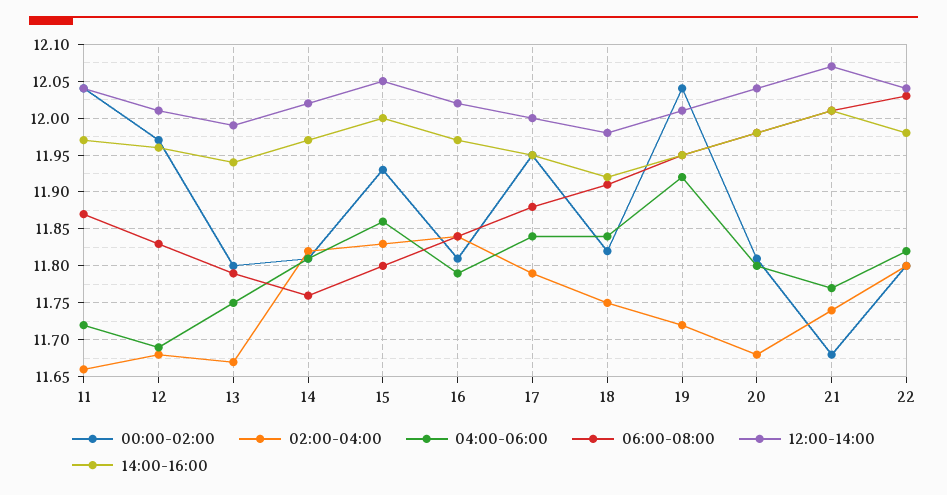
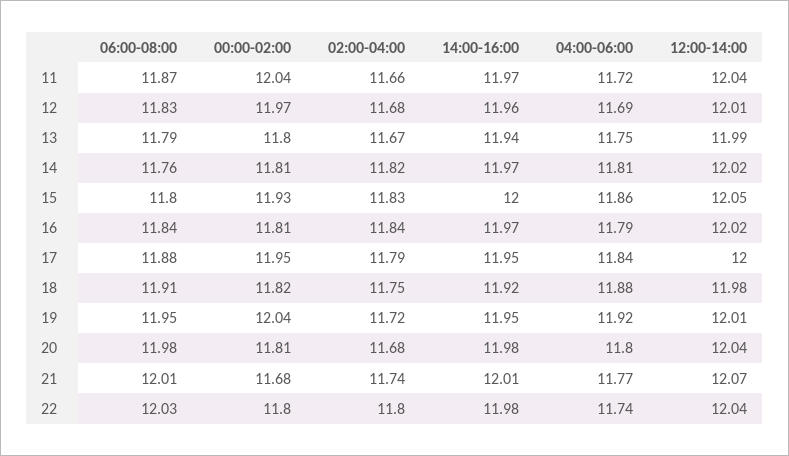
  {
    "00:00-02:00": {
      "11": 12.04,
      "12": 11.97,
      "13": 11.8,
      "14": 11.81,
      "15": 11.93,
      "16": 11.81,
      "17": 11.95,
      "18": 11.82,
      "19": 12.04,
      "20": 11.81,
      "21": 11.68,
      "22": 11.8
    },
    "02:00-04:00": {
      "11": 11.66,
      "12": 11.68,
      "13": 11.67,
      "14": 11.82,
      "15": 11.83,
      "16": 11.84,
      "17": 11.79,
      "18": 11.75,
      "19": 11.72,
      "20": 11.68,
      "21": 11.74,
      "22": 11.8
    },
    "04:00-06:00": {
      "11": 11.72,
      "12": 11.69,
      "13": 11.75,
      "14": 11.81,
      "15": 11.86,
      "16": 11.79,
      "17": 11.84,
-     "18": 11.84,
+     "18": 11.88,
      "19": 11.92,
      "20": 11.8,
      "21": 11.77,
-     "22": 11.82
+     "22": 11.74
    },
    "06:00-08:00": {
      "11": 11.87,
      "12": 11.83,
      "13": 11.79,
      "14": 11.76,
      "15": 11.8,
      "16": 11.84,
      "17": 11.88,
      "18": 11.91,
      "19": 11.95,
      "20": 11.98,
      "21": 12.01,
      "22": 12.03
    },
    "12:00-14:00": {
      "11": 12.04,
      "12": 12.01,
      "13": 11.99,
      "14": 12.02,
      "15": 12.05,
      "16": 12.02,
      "17": 12,
      "18": 11.98,
      "19": 12.01,
      "20": 12.04,
      "21": 12.07,
      "22": 12.04
    },
    "14:00-16:00": {
      "11": 11.97,
      "12": 11.96,
      "13": 11.94,
      "14": 11.97,
      "15": 12,
      "16": 11.97,
      "17": 11.95,
      "18": 11.92,
      "19": 11.95,
      "20": 11.98,
      "21": 12.01,
      "22": 11.98
    }
  }

